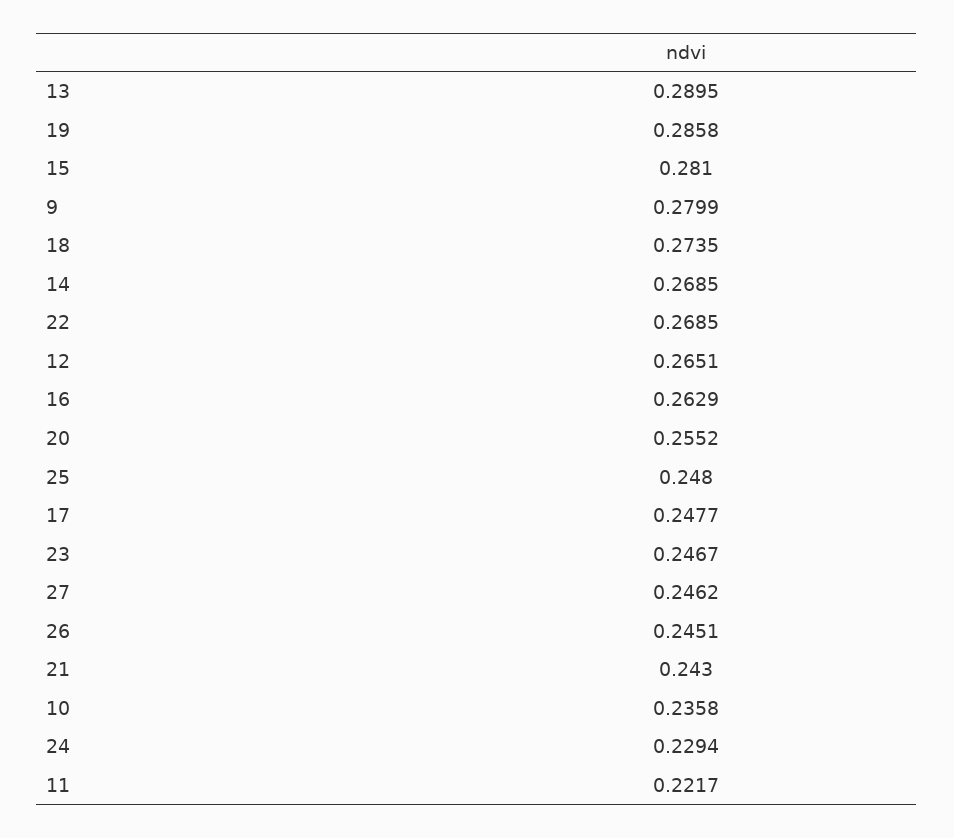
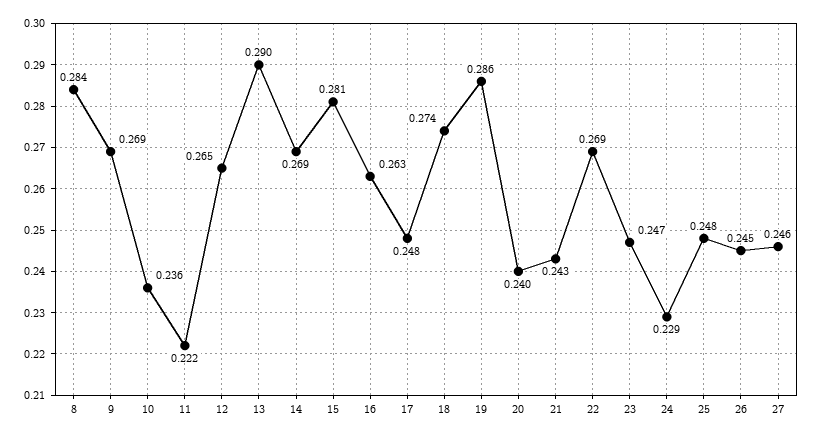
  {
    "13": 0.2895,
    "19": 0.2858,
    "15": 0.281,
-   "9": 0.2799,
+   "9": 0.269,
    "18": 0.2735,
    "14": 0.2685,
    "22": 0.2685,
    "12": 0.2651,
    "16": 0.2629,
-   "20": 0.2552,
+   "20": 0.24,
    "25": 0.248,
    "17": 0.2477,
    "23": 0.2467,
    "27": 0.2462,
    "26": 0.2451,
    "21": 0.243,
    "10": 0.2358,
    "24": 0.2294,
-   "11": 0.2217
+   "11": 0.2217,
+   "8": 0.284
  }

